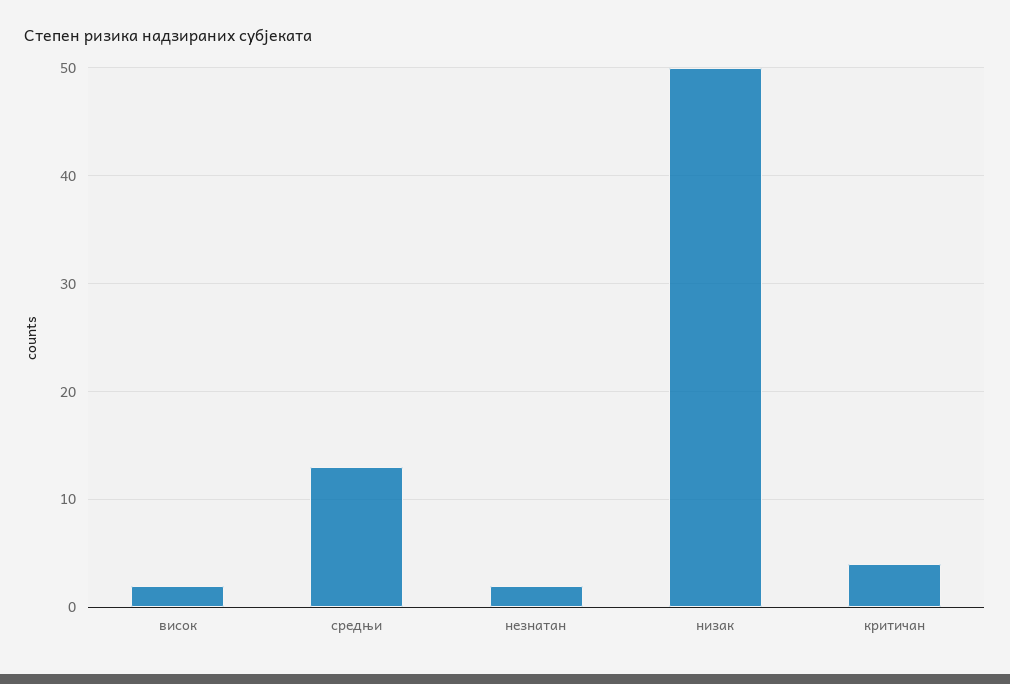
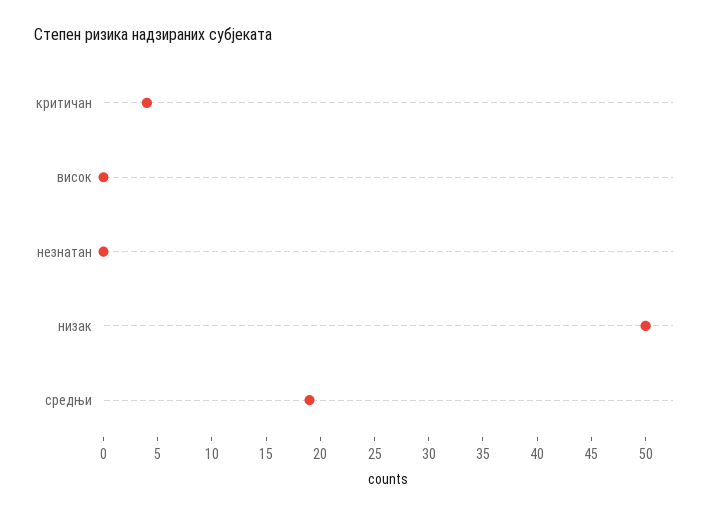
  {
-   "висок": 2,
+   "висок": 0,
-   "средњи": 13,
+   "средњи": 19,
-   "незнатан": 2,
+   "незнатан": 0,
    "низак": 50,
    "критичан": 4
  }

